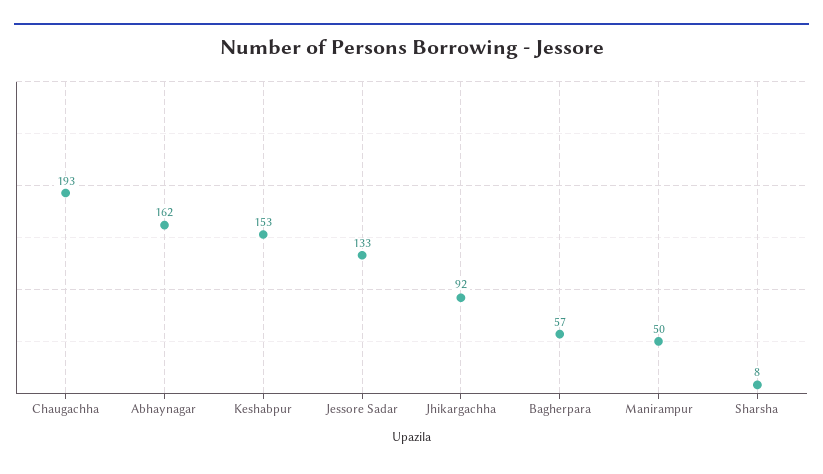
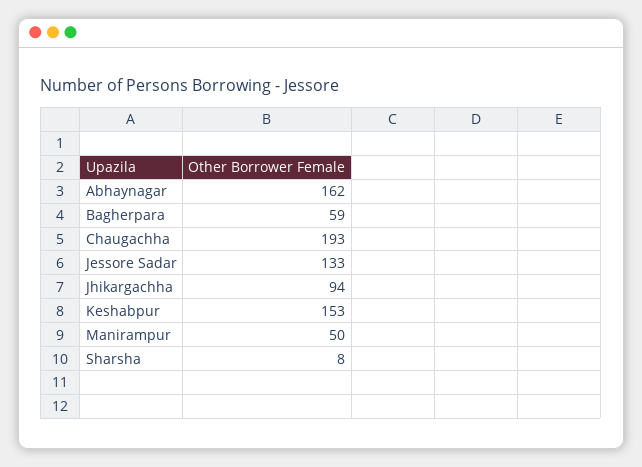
  {
    "Chaugachha": 193,
    "Abhaynagar": 162,
    "Keshabpur": 153,
    "Jessore Sadar": 133,
-   "Jhikargachha": 92,
+   "Jhikargachha": 94,
-   "Bagherpara": 57,
+   "Bagherpara": 59,
    "Manirampur": 50,
    "Sharsha": 8
  }

